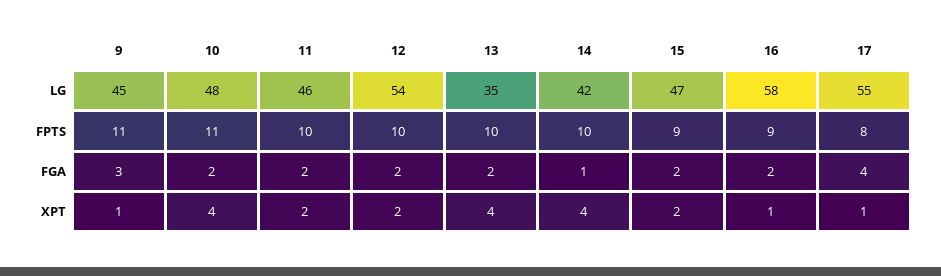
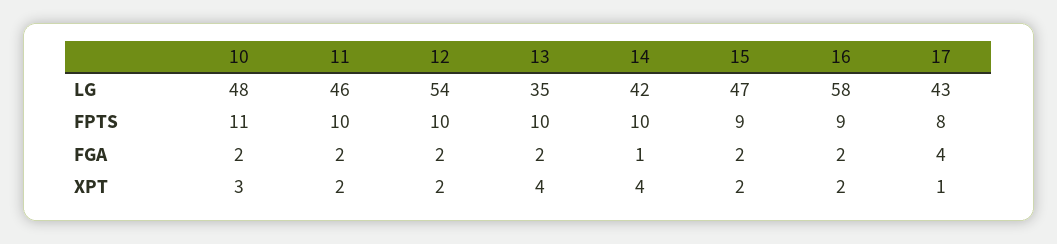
  {
-   "9": {
-     "LG": 45,
-     "FPTS": 11,
-     "FGA": 3,
-     "XPT": 1
-   },
    "10": {
      "LG": 48,
      "FPTS": 11,
      "FGA": 2,
-     "XPT": 4
+     "XPT": 3
    },
    "11": {
      "LG": 46,
      "FPTS": 10,
      "FGA": 2,
      "XPT": 2
    },
    "12": {
      "LG": 54,
      "FPTS": 10,
      "FGA": 2,
      "XPT": 2
    },
    "13": {
      "LG": 35,
      "FPTS": 10,
      "FGA": 2,
      "XPT": 4
    },
    "14": {
      "LG": 42,
      "FPTS": 10,
      "FGA": 1,
      "XPT": 4
    },
    "15": {
      "LG": 47,
      "FPTS": 9,
      "FGA": 2,
      "XPT": 2
    },
    "16": {
      "LG": 58,
      "FPTS": 9,
      "FGA": 2,
-     "XPT": 1
+     "XPT": 2
    },
    "17": {
-     "LG": 55,
+     "LG": 43,
      "FPTS": 8,
      "FGA": 4,
      "XPT": 1
    }
  }

